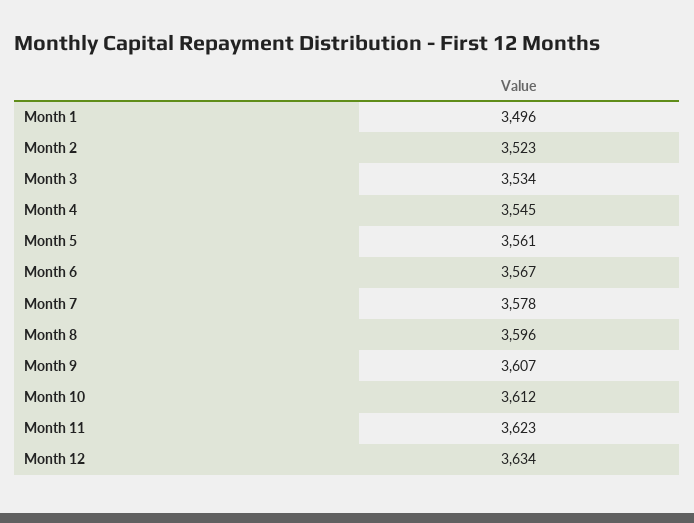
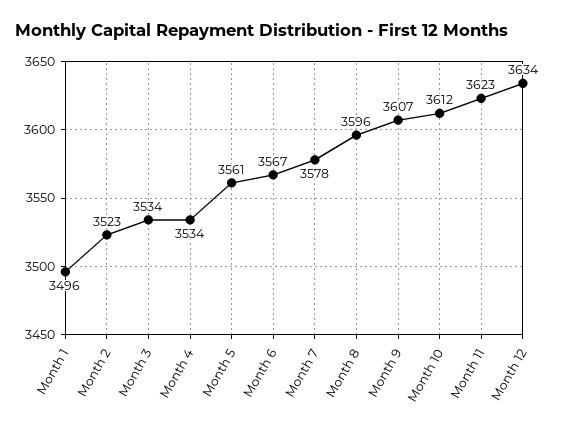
  {
    "Month 1": 3496,
    "Month 2": 3523,
    "Month 3": 3534,
-   "Month 4": 3545,
+   "Month 4": 3534,
    "Month 5": 3561,
    "Month 6": 3567,
    "Month 7": 3578,
    "Month 8": 3596,
    "Month 9": 3607,
    "Month 10": 3612,
    "Month 11": 3623,
    "Month 12": 3634
  }

